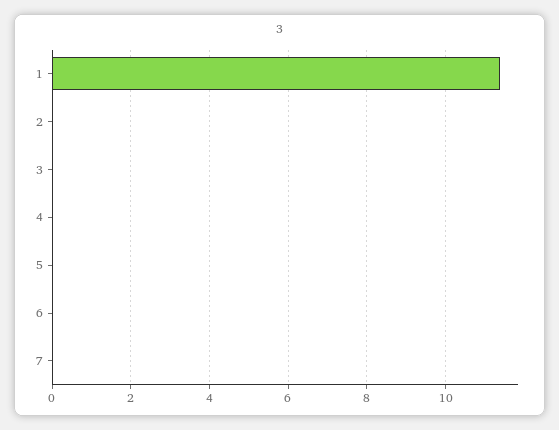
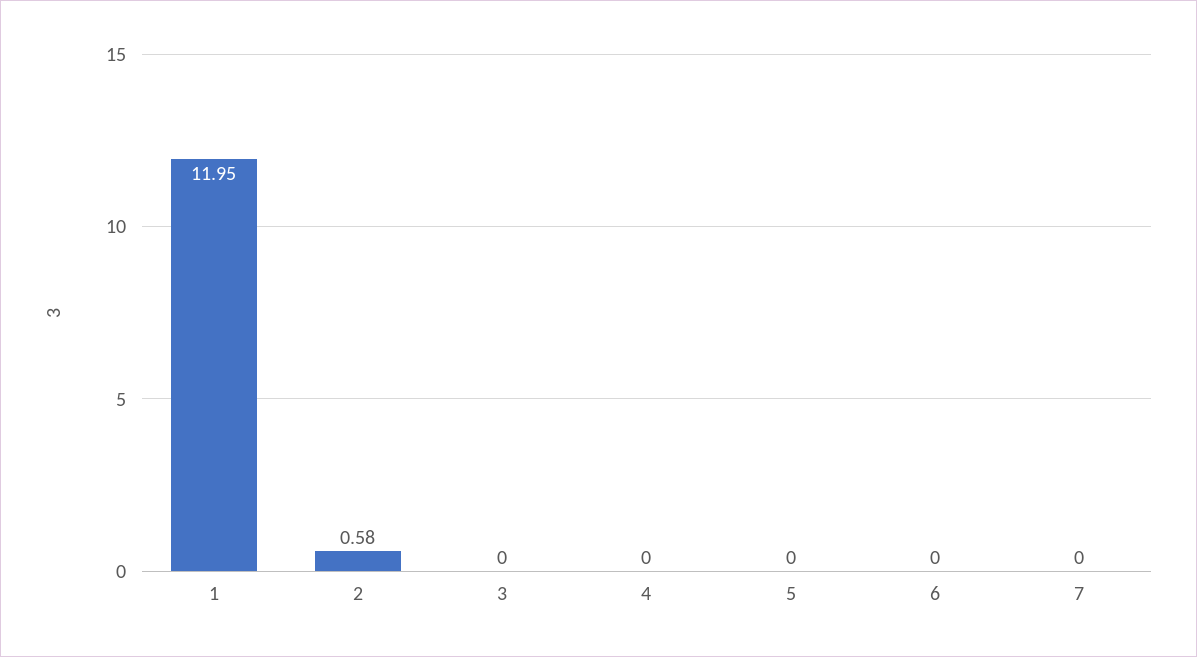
  {
-   "1": 11.4,
+   "1": 11.95,
-   "2": 0,
+   "2": 0.58,
    "3": 0,
    "4": 0,
    "5": 0,
    "6": 0,
    "7": 0
  }

